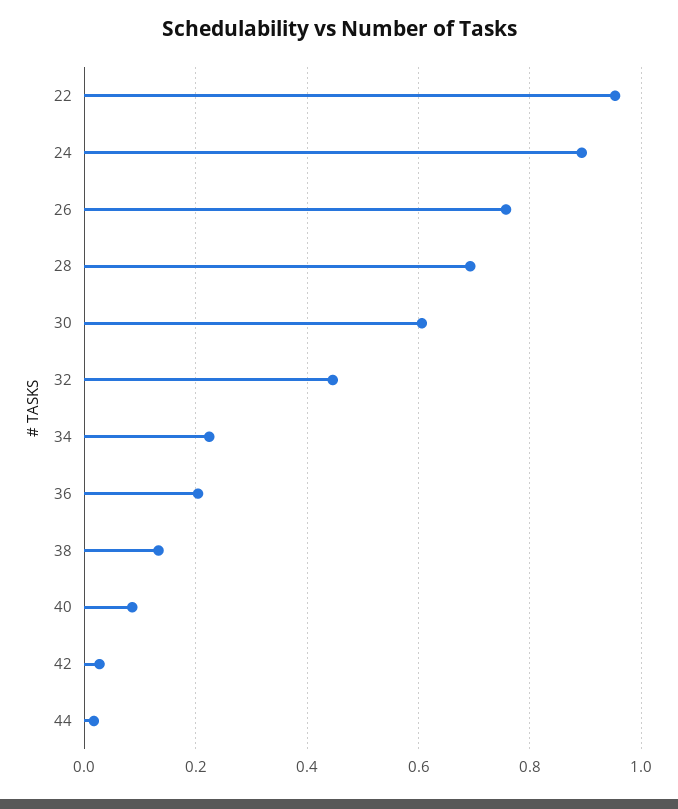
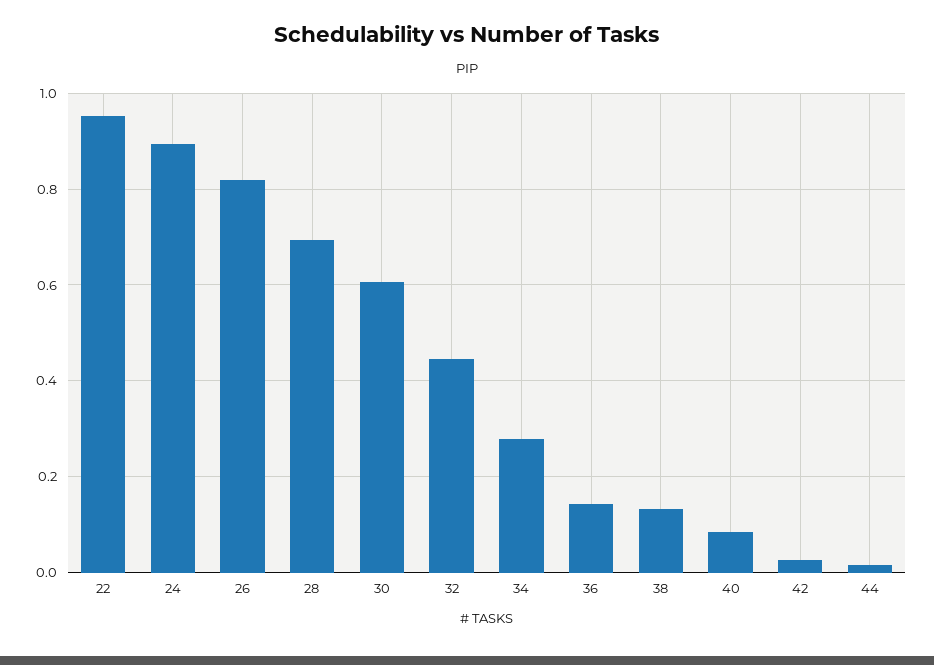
  {
    "22": 0.96,
    "24": 0.9,
-   "26": 0.76,
+   "26": 0.82,
    "28": 0.7,
    "30": 0.6,
    "32": 0.44,
-   "34": 0.22,
+   "34": 0.28,
-   "36": 0.2,
+   "36": 0.14,
    "38": 0.14,
    "40": 0.08,
    "42": 0.02,
    "44": 0.02
  }

